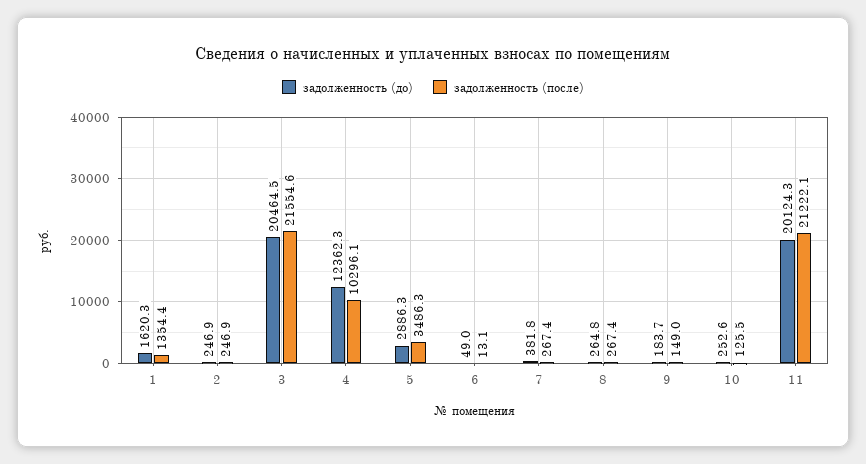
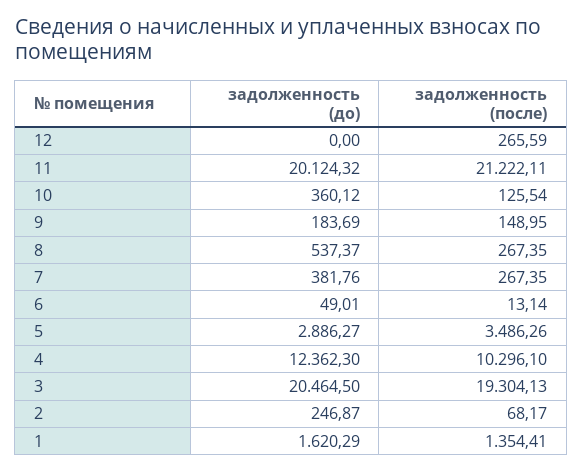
  {
    "задолженность (до)": {
      "1": 1620.29,
      "2": 246.87,
      "3": 20464.5,
      "4": 12362.3,
      "5": 2886.27,
      "6": 49.01,
      "7": 381.76,
-     "8": 264.8,
+     "8": 537.37,
      "9": 183.69,
-     "10": 252.6,
+     "10": 360.12,
-     "11": 20124.32
+     "11": 20124.32,
+     "12": 0
    },
    "задолженность (после)": {
      "1": 1354.41,
-     "2": 246.9,
+     "2": 68.17,
-     "3": 21554.6,
+     "3": 19304.13,
      "4": 10296.1,
      "5": 3486.26,
      "6": 13.14,
      "7": 267.35,
      "8": 267.35,
      "9": 148.95,
      "10": 125.54,
-     "11": 21222.11
+     "11": 21222.11,
+     "12": 265.59
    }
  }

